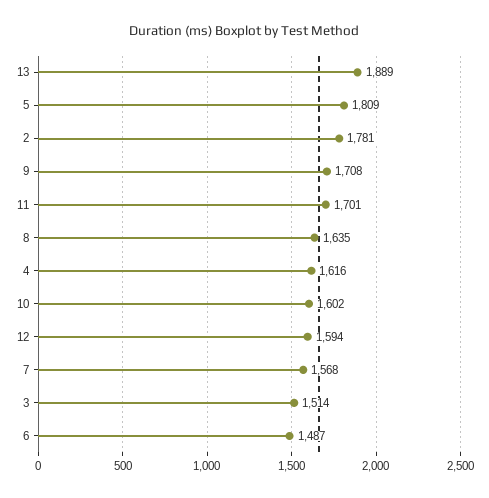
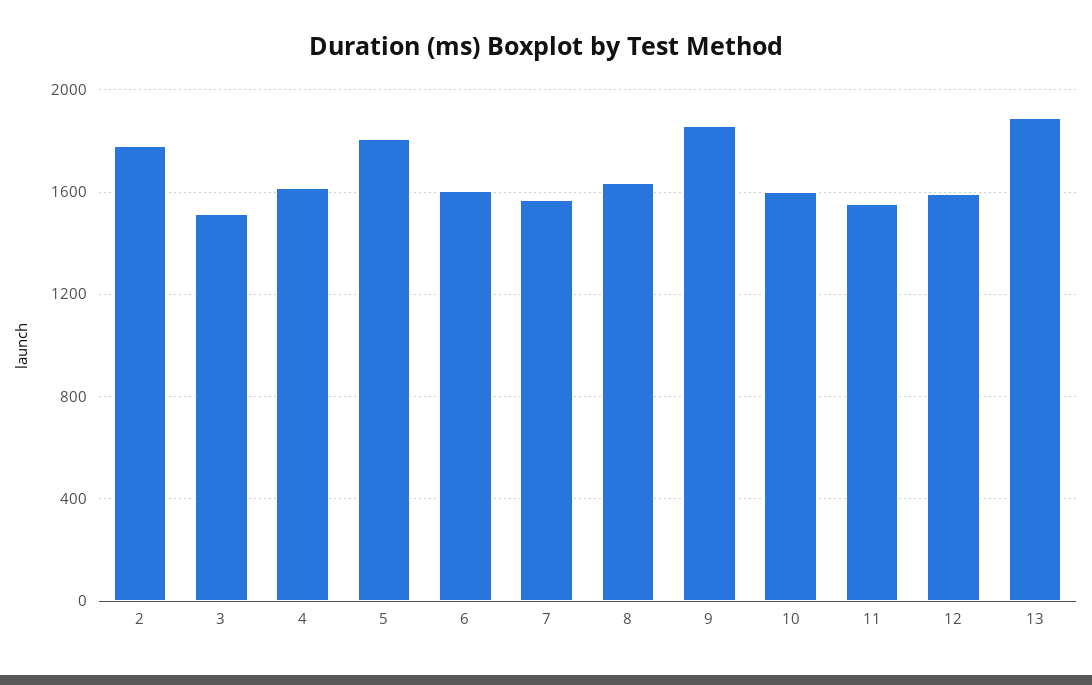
  {
    "13": 1889,
    "5": 1809,
    "2": 1781,
-   "9": 1708,
+   "9": 1850,
-   "11": 1701,
+   "11": 1550,
    "8": 1635,
    "4": 1616,
    "10": 1602,
    "12": 1594,
    "7": 1568,
    "3": 1514,
-   "6": 1487
+   "6": 1600
  }

